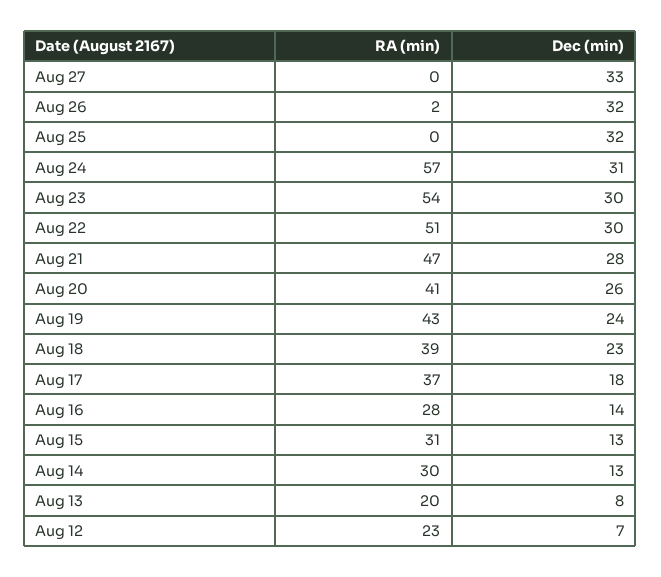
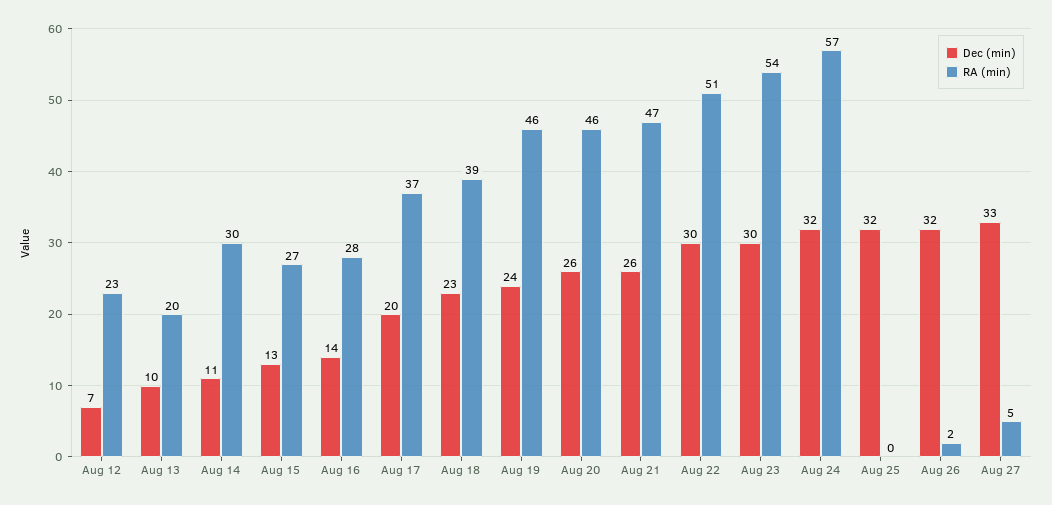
  {
    "RA (min)": {
-     "Aug 27": 0,
+     "Aug 27": 5,
      "Aug 26": 2,
      "Aug 25": 0,
      "Aug 24": 57,
      "Aug 23": 54,
      "Aug 22": 51,
      "Aug 21": 47,
-     "Aug 20": 41,
+     "Aug 20": 46,
-     "Aug 19": 43,
+     "Aug 19": 46,
      "Aug 18": 39,
      "Aug 17": 37,
      "Aug 16": 28,
-     "Aug 15": 31,
+     "Aug 15": 27,
      "Aug 14": 30,
      "Aug 13": 20,
      "Aug 12": 23
    },
    "Dec (min)": {
      "Aug 27": 33,
      "Aug 26": 32,
      "Aug 25": 32,
-     "Aug 24": 31,
+     "Aug 24": 32,
      "Aug 23": 30,
      "Aug 22": 30,
-     "Aug 21": 28,
+     "Aug 21": 26,
      "Aug 20": 26,
      "Aug 19": 24,
      "Aug 18": 23,
-     "Aug 17": 18,
+     "Aug 17": 20,
      "Aug 16": 14,
      "Aug 15": 13,
-     "Aug 14": 13,
+     "Aug 14": 11,
-     "Aug 13": 8,
+     "Aug 13": 10,
      "Aug 12": 7
    }
  }

